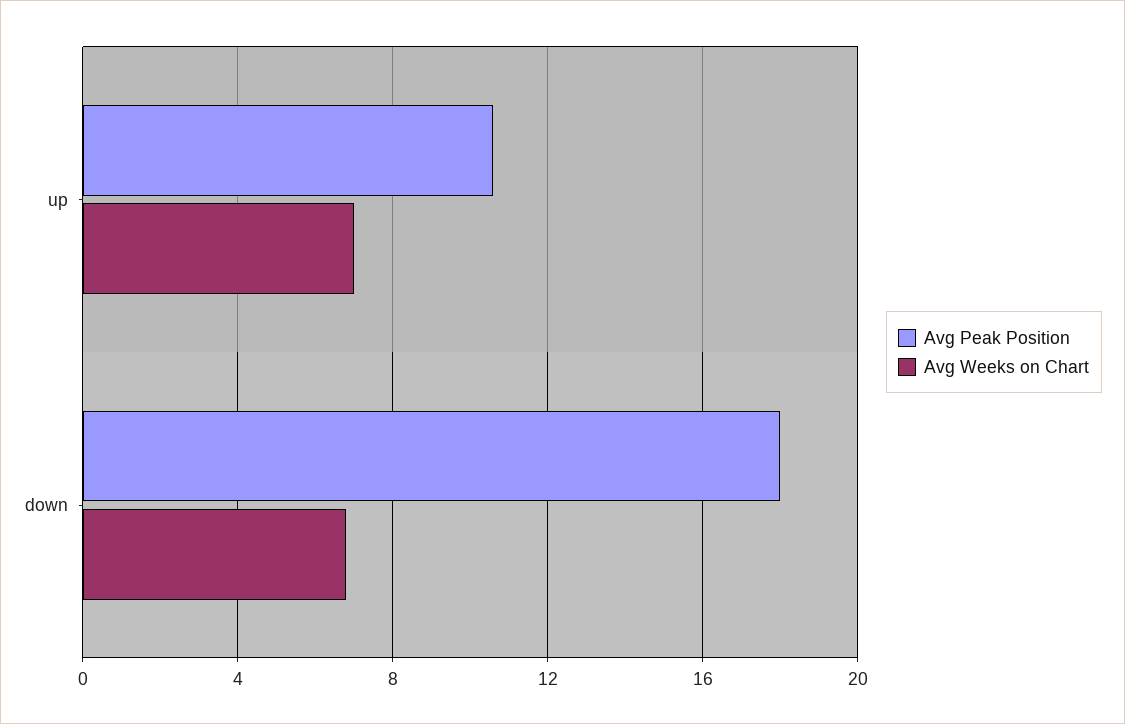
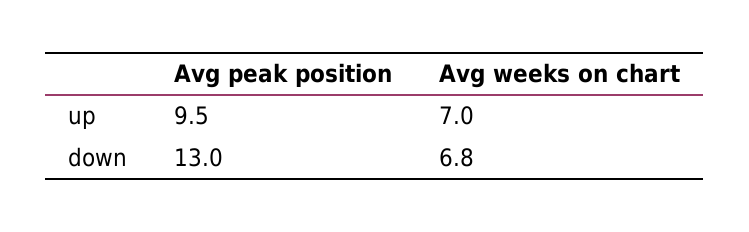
  {
    "Avg Peak Position": {
-     "up": 10.5,
+     "up": 9.5,
-     "down": 18
+     "down": 13
    },
    "Avg Weeks on Chart": {
      "up": 7,
      "down": 6.8
    }
  }

